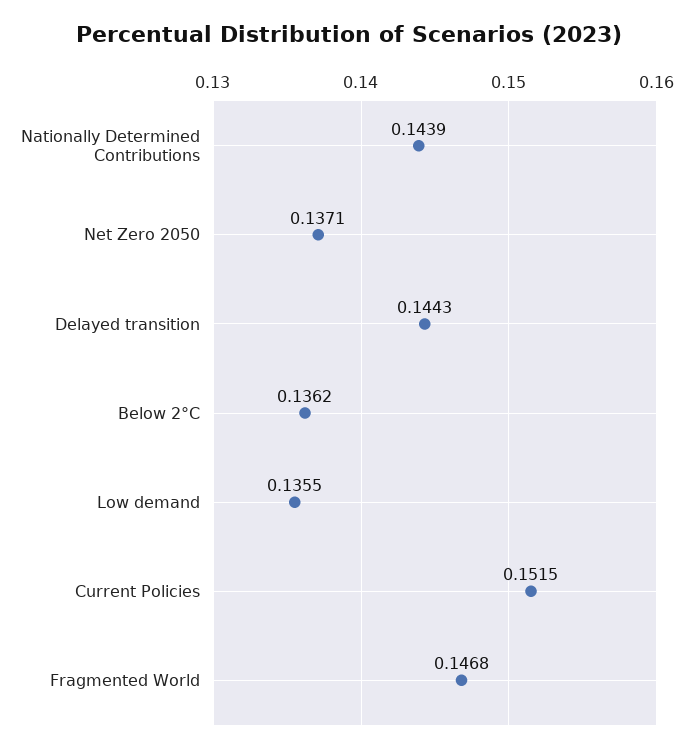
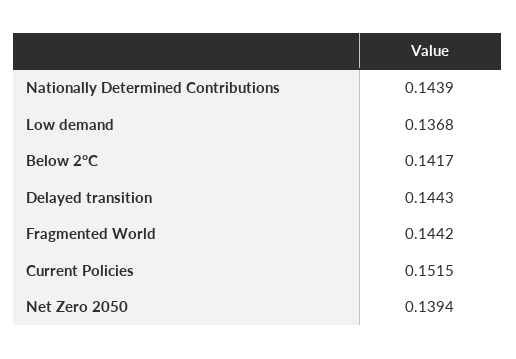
  {
    "Nationally Determined Contributions": 0.1439,
-   "Net Zero 2050": 0.1371,
+   "Net Zero 2050": 0.1394,
    "Delayed transition": 0.1443,
-   "Below 2°C": 0.1362,
+   "Below 2°C": 0.1417,
-   "Low demand": 0.1355,
+   "Low demand": 0.1368,
    "Current Policies": 0.1515,
-   "Fragmented World": 0.1468
+   "Fragmented World": 0.1442
  }

